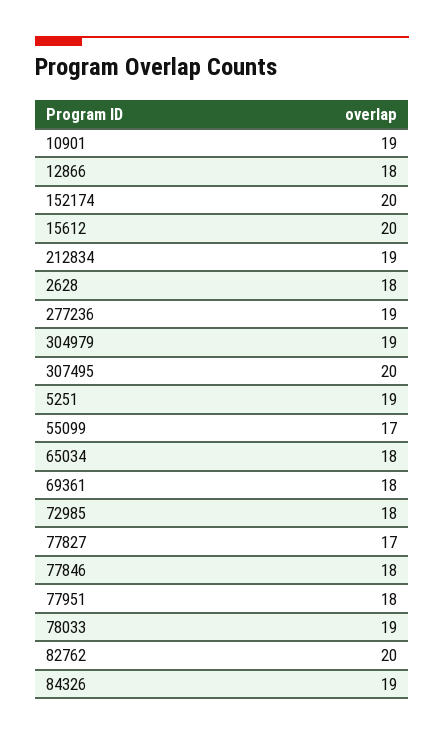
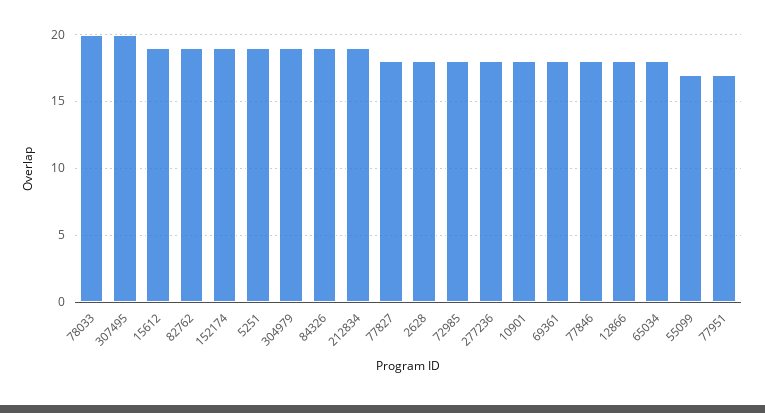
  {
-   "10901": 19,
+   "10901": 18,
    "12866": 18,
-   "152174": 20,
+   "152174": 19,
-   "15612": 20,
+   "15612": 19,
    "212834": 19,
    "2628": 18,
-   "277236": 19,
+   "277236": 18,
    "304979": 19,
    "307495": 20,
    "5251": 19,
    "55099": 17,
    "65034": 18,
    "69361": 18,
    "72985": 18,
-   "77827": 17,
+   "77827": 18,
    "77846": 18,
-   "77951": 18,
+   "77951": 17,
-   "78033": 19,
+   "78033": 20,
-   "82762": 20,
+   "82762": 19,
    "84326": 19
  }

